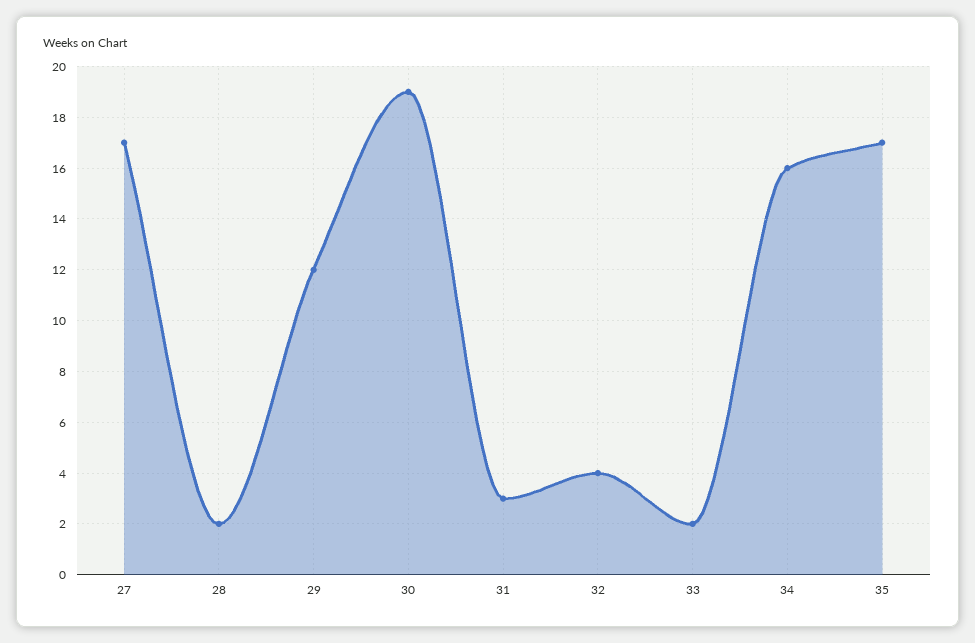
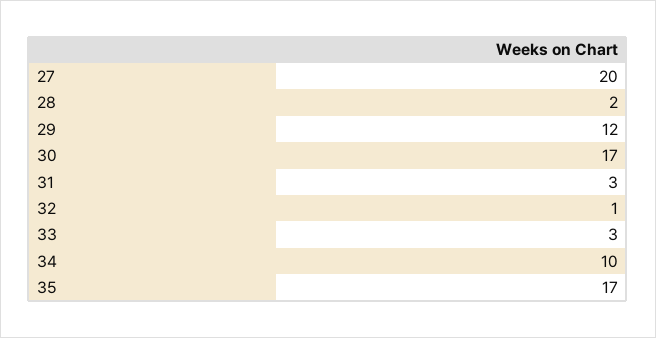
  {
-   "27": 17,
+   "27": 20,
    "28": 2,
    "29": 12,
-   "30": 19,
+   "30": 17,
    "31": 3,
-   "32": 4,
+   "32": 1,
-   "33": 2,
+   "33": 3,
-   "34": 16,
+   "34": 10,
    "35": 17
  }

